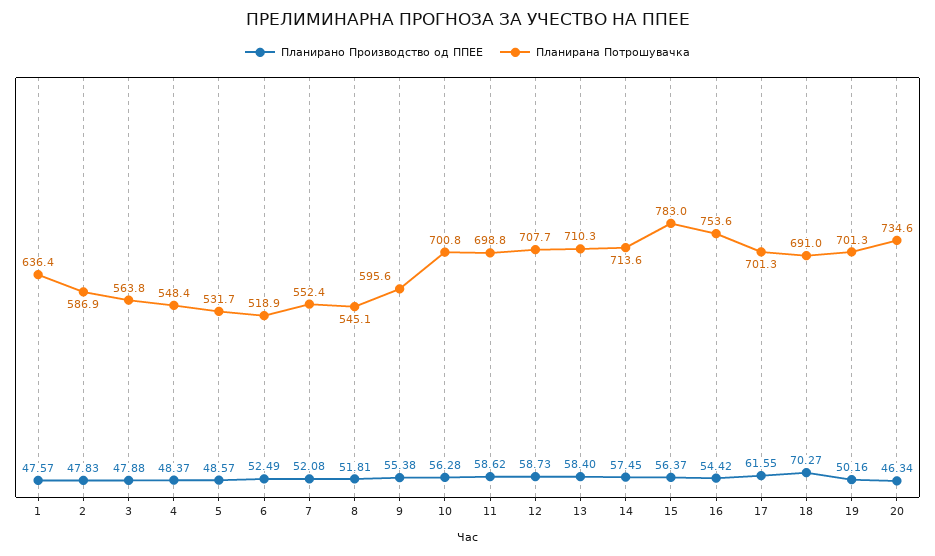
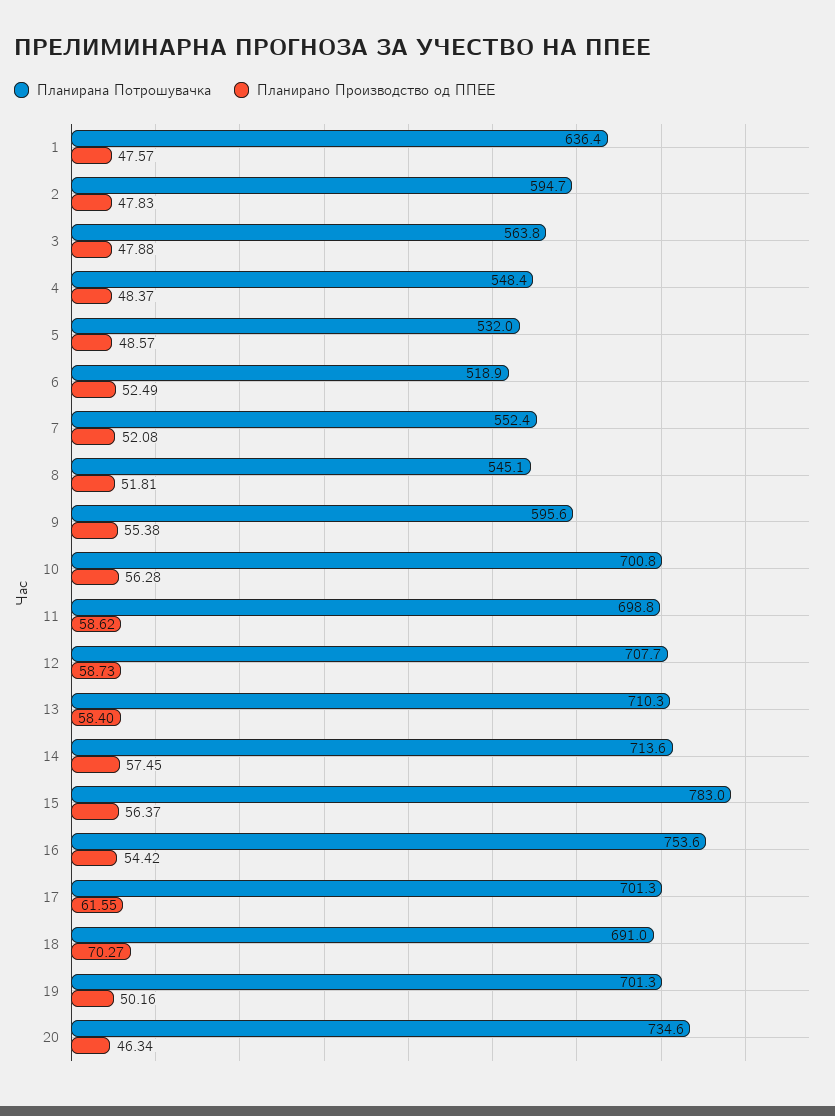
  {
    "Планирано Производство од ППЕЕ": {
      "1": 47.57,
      "2": 47.83,
      "3": 47.88,
      "4": 48.37,
      "5": 48.57,
      "6": 52.49,
      "7": 52.08,
      "8": 51.81,
      "9": 55.38,
      "10": 56.28,
      "11": 58.62,
      "12": 58.73,
      "13": 58.4,
      "14": 57.45,
      "15": 56.37,
      "16": 54.42,
      "17": 61.55,
      "18": 70.27,
      "19": 50.16,
      "20": 46.34
    },
    "Планирана Потрошувачка": {
      "1": 636.4,
-     "2": 586.9,
+     "2": 594.7,
      "3": 563.8,
      "4": 548.4,
-     "5": 531.7,
+     "5": 532,
      "6": 518.9,
      "7": 552.4,
      "8": 545.1,
      "9": 595.6,
      "10": 700.8,
      "11": 698.8,
      "12": 707.7,
      "13": 710.3,
      "14": 713.6,
      "15": 783,
      "16": 753.6,
      "17": 701.3,
      "18": 691,
      "19": 701.3,
      "20": 734.6
    }
  }

